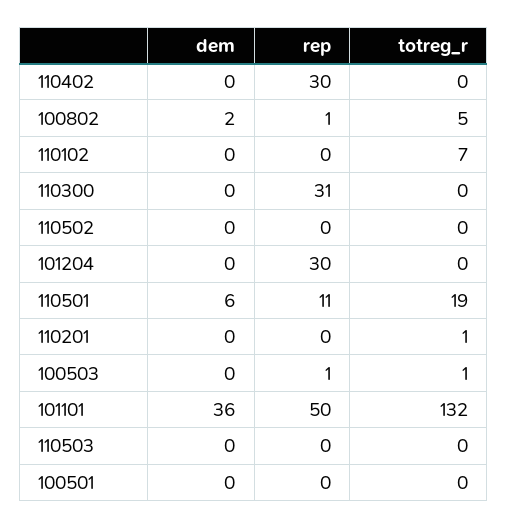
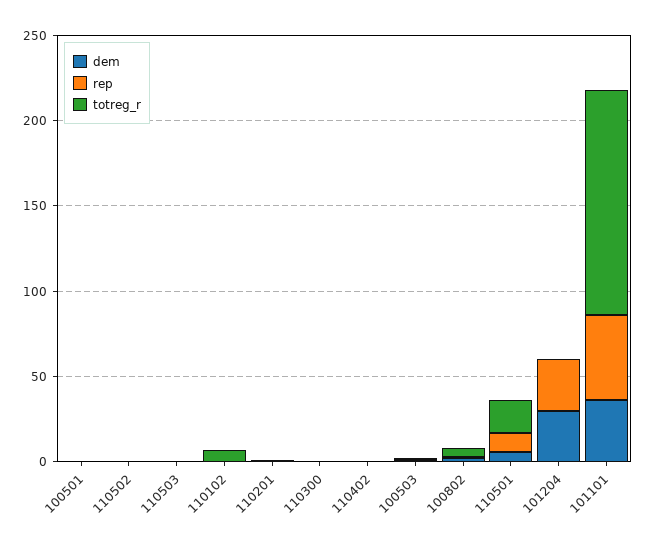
  {
    "dem": {
      "110402": 0,
      "100802": 2,
      "110102": 0,
      "110300": 0,
      "110502": 0,
-     "101204": 0,
+     "101204": 30,
      "110501": 6,
      "110201": 0,
      "100503": 0,
      "101101": 36,
      "110503": 0,
      "100501": 0
    },
    "rep": {
-     "110402": 30,
+     "110402": 0,
      "100802": 1,
      "110102": 0,
-     "110300": 31,
+     "110300": 0,
      "110502": 0,
      "101204": 30,
      "110501": 11,
      "110201": 0,
      "100503": 1,
      "101101": 50,
      "110503": 0,
      "100501": 0
    },
    "totreg_r": {
      "110402": 0,
      "100802": 5,
      "110102": 7,
      "110300": 0,
      "110502": 0,
      "101204": 0,
      "110501": 19,
      "110201": 1,
      "100503": 1,
      "101101": 132,
      "110503": 0,
      "100501": 0
    }
  }

